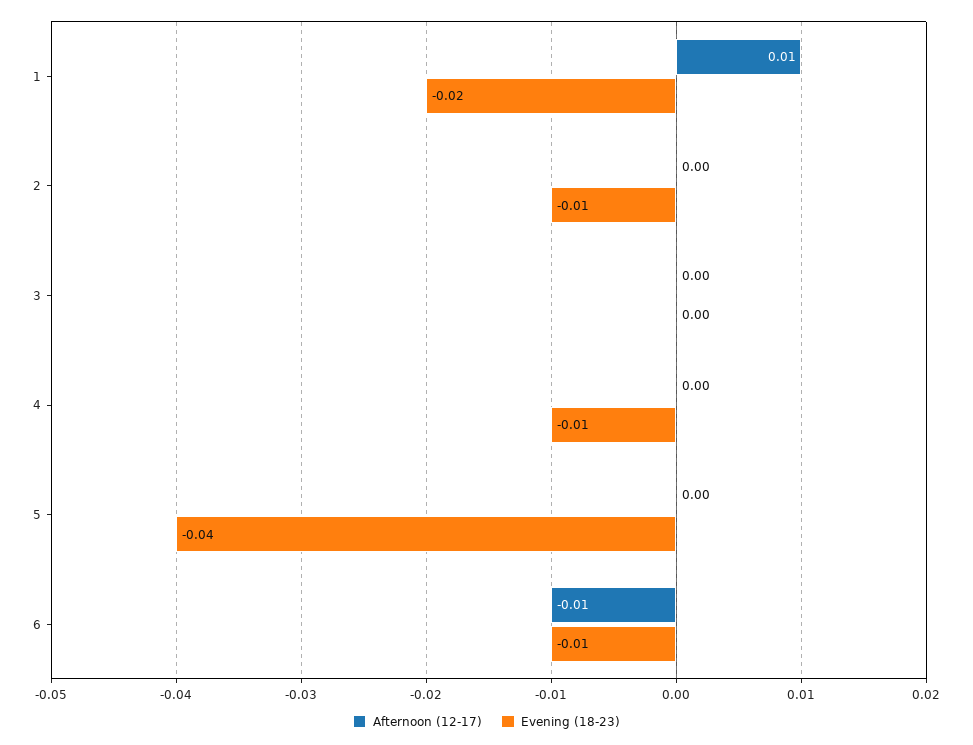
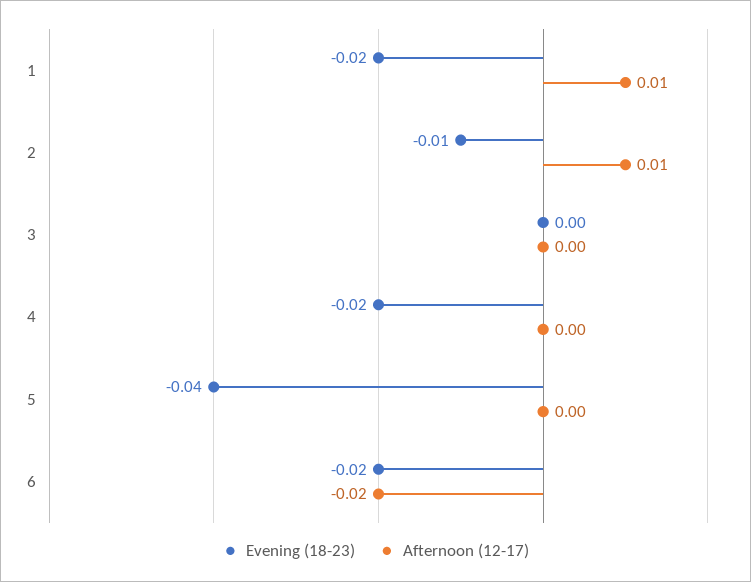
  {
    "Afternoon (12-17)": {
      "1": 0.01,
-     "2": 0,
+     "2": 0.01,
      "3": 0,
      "4": 0,
      "5": 0,
-     "6": -0.01
+     "6": -0.02
    },
    "Evening (18-23)": {
      "1": -0.02,
      "2": -0.01,
      "3": 0,
-     "4": -0.01,
+     "4": -0.02,
      "5": -0.04,
-     "6": -0.01
+     "6": -0.02
    }
  }

